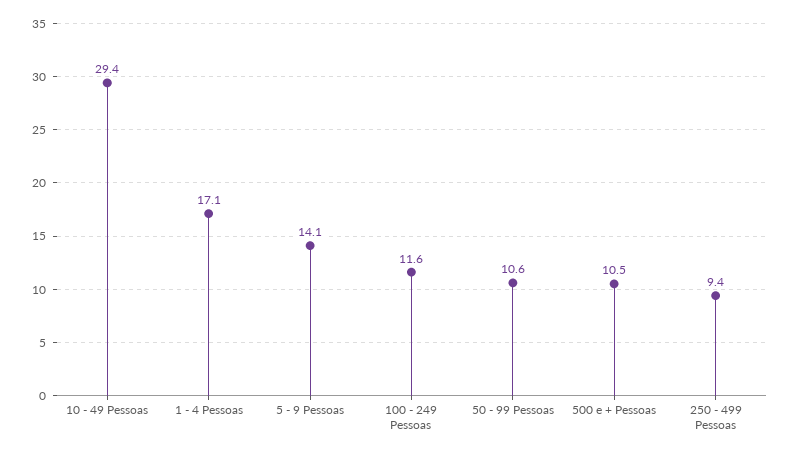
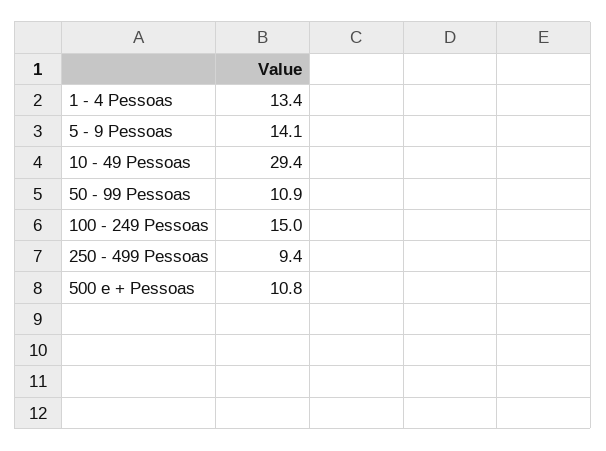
  {
    "10 - 49 Pessoas": 29.4,
-   "1 - 4 Pessoas": 17.1,
+   "1 - 4 Pessoas": 13.4,
    "5 - 9 Pessoas": 14.1,
-   "100 - 249 Pessoas": 11.6,
+   "100 - 249 Pessoas": 15,
-   "50 - 99 Pessoas": 10.6,
+   "50 - 99 Pessoas": 10.9,
-   "500 e + Pessoas": 10.5,
+   "500 e + Pessoas": 10.8,
    "250 - 499 Pessoas": 9.4
  }

